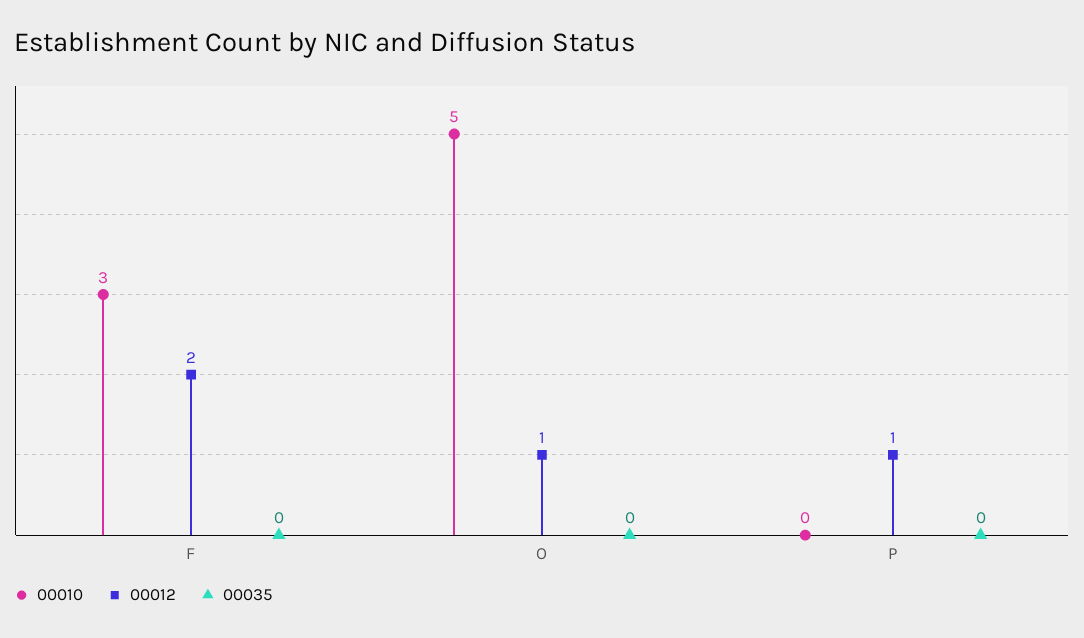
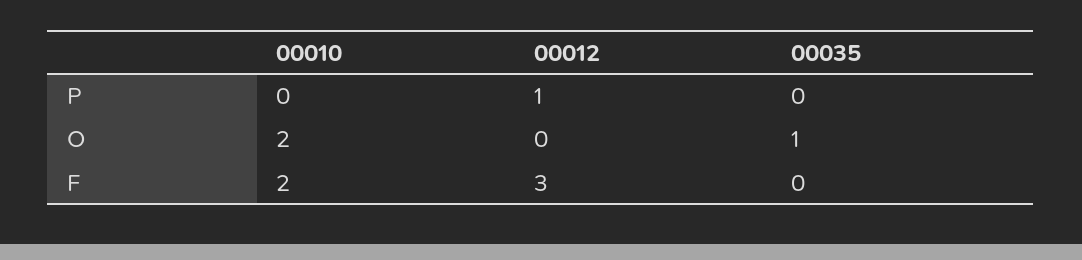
  {
    "00010": {
-     "F": 3,
+     "F": 2,
-     "O": 5,
+     "O": 2,
      "P": 0
    },
    "00012": {
-     "F": 2,
+     "F": 3,
-     "O": 1,
+     "O": 0,
      "P": 1
    },
    "00035": {
      "F": 0,
-     "O": 0,
+     "O": 1,
      "P": 0
    }
  }

